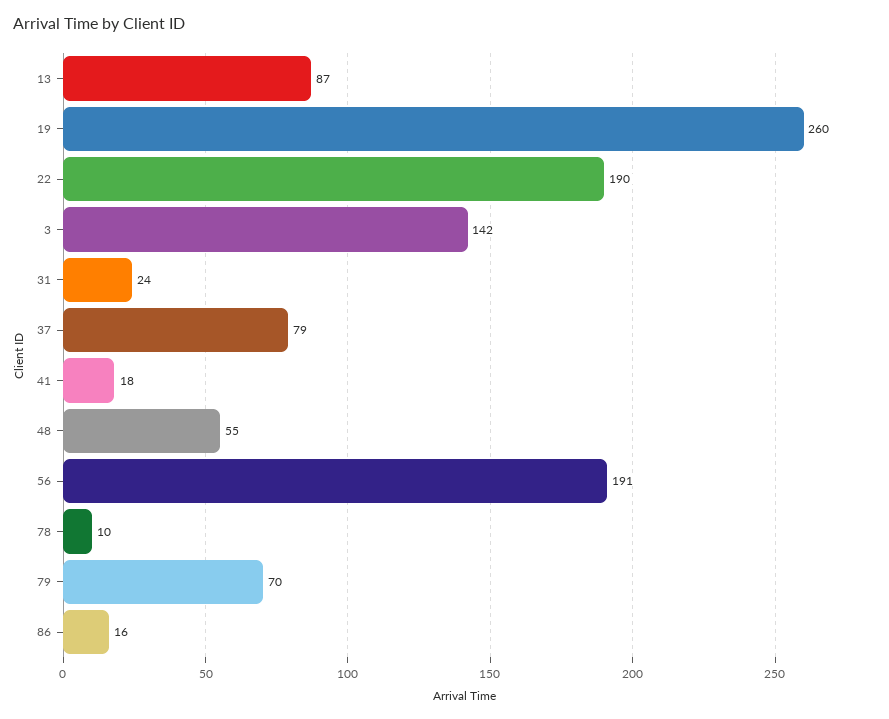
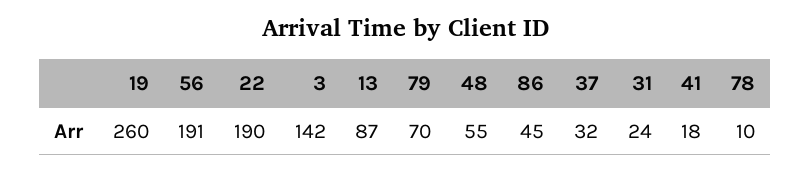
  {
    "13": 87,
    "19": 260,
    "22": 190,
    "3": 142,
    "31": 24,
-   "37": 79,
+   "37": 32,
    "41": 18,
    "48": 55,
    "56": 191,
    "78": 10,
    "79": 70,
-   "86": 16
+   "86": 45
  }

